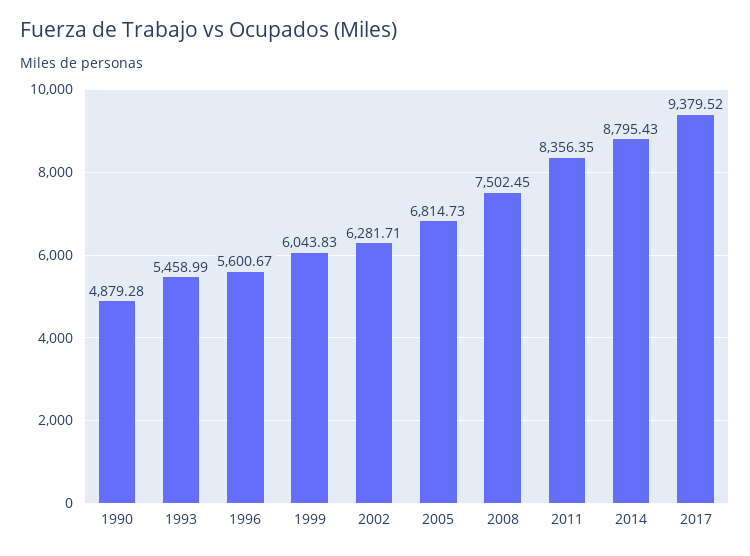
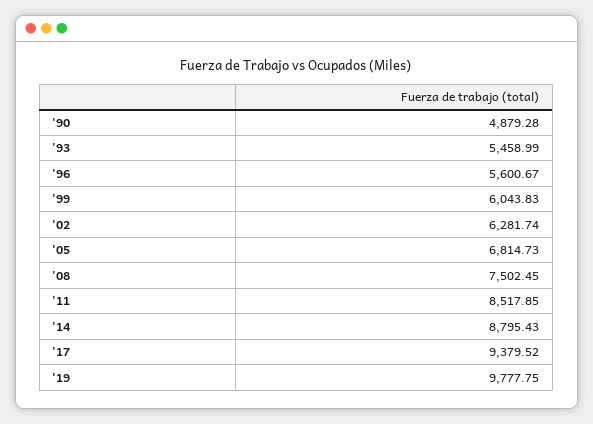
  {
    "1990": 4879.28,
    "1993": 5458.99,
    "1996": 5600.67,
    "1999": 6043.83,
-   "2002": 6281.71,
+   "2002": 6281.74,
    "2005": 6814.73,
    "2008": 7502.45,
-   "2011": 8356.35,
+   "2011": 8517.85,
    "2014": 8795.43,
-   "2017": 9379.52
+   "2017": 9379.52,
+   "'19": 9777.75
  }

